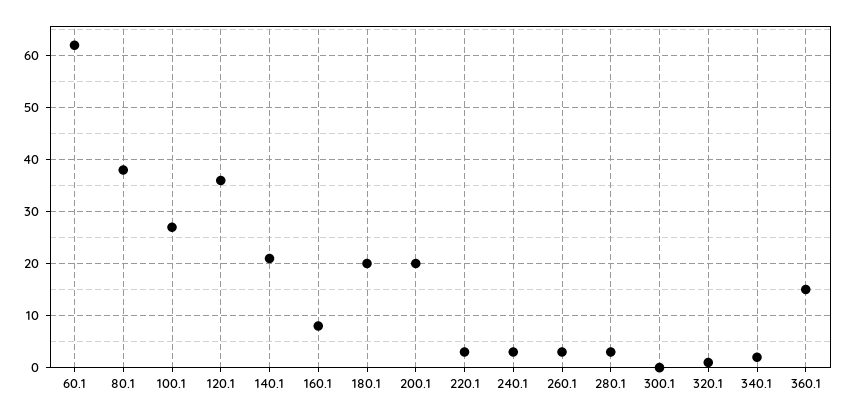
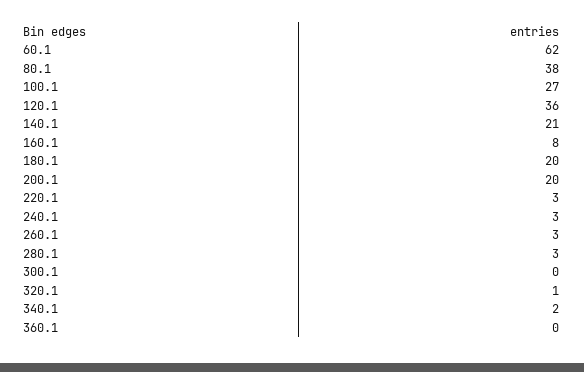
  {
    "60.1": 62,
    "80.1": 38,
    "100.1": 27,
    "120.1": 36,
    "140.1": 21,
    "160.1": 8,
    "180.1": 20,
    "200.1": 20,
    "220.1": 3,
    "240.1": 3,
    "260.1": 3,
    "280.1": 3,
    "300.1": 0,
    "320.1": 1,
    "340.1": 2,
-   "360.1": 15
+   "360.1": 0
  }

